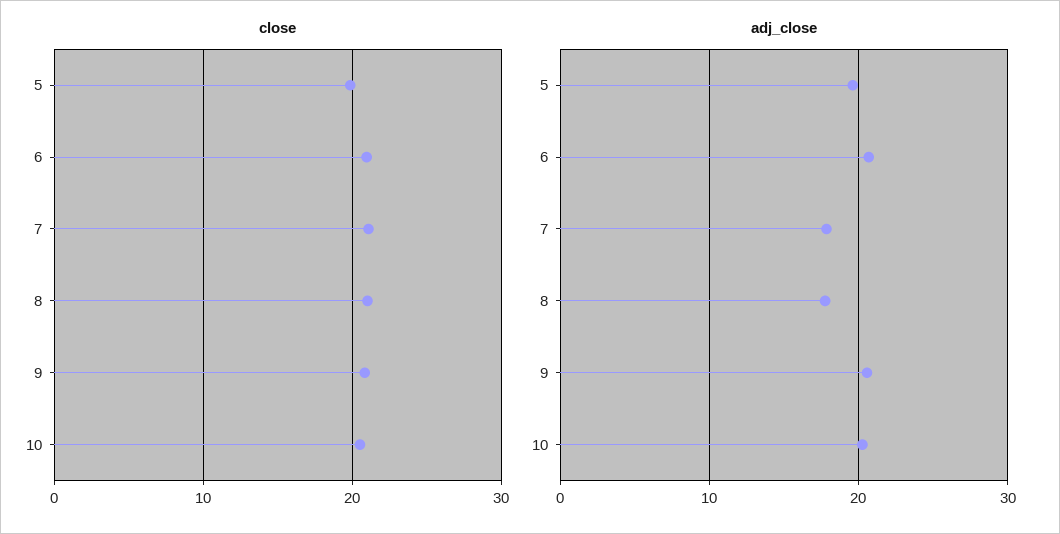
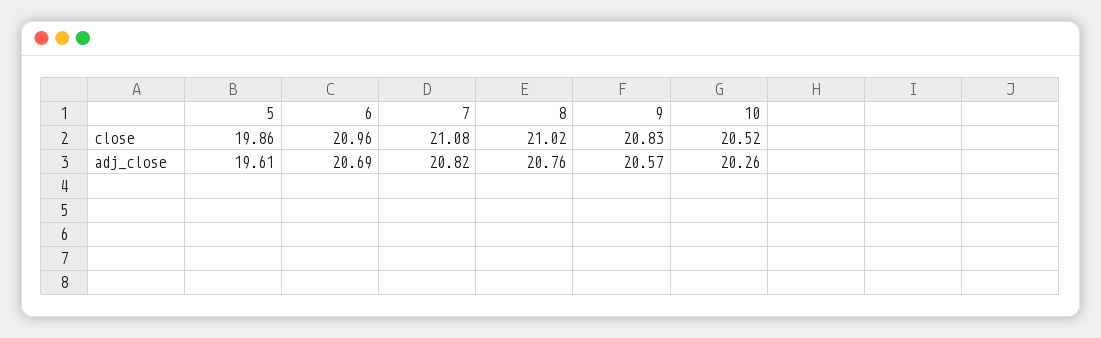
  {
    "close": {
      "5": 19.86,
      "6": 20.96,
      "7": 21.08,
      "8": 21.02,
      "9": 20.83,
      "10": 20.52
    },
    "adj_close": {
      "5": 19.61,
      "6": 20.69,
-     "7": 18,
+     "7": 20.82,
-     "8": 18,
+     "8": 20.76,
      "9": 20.57,
      "10": 20.26
    }
  }

